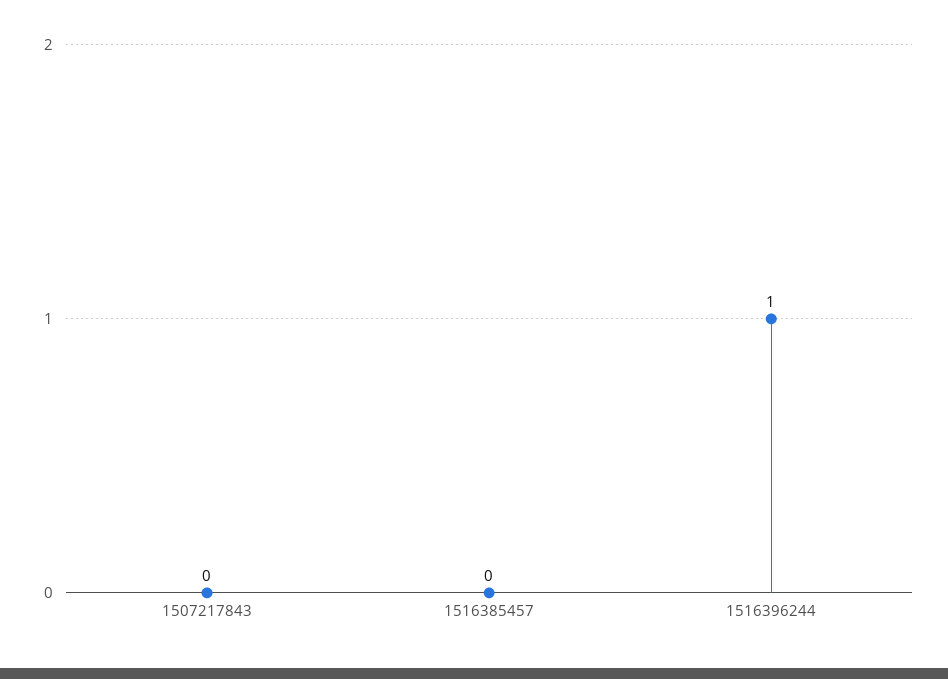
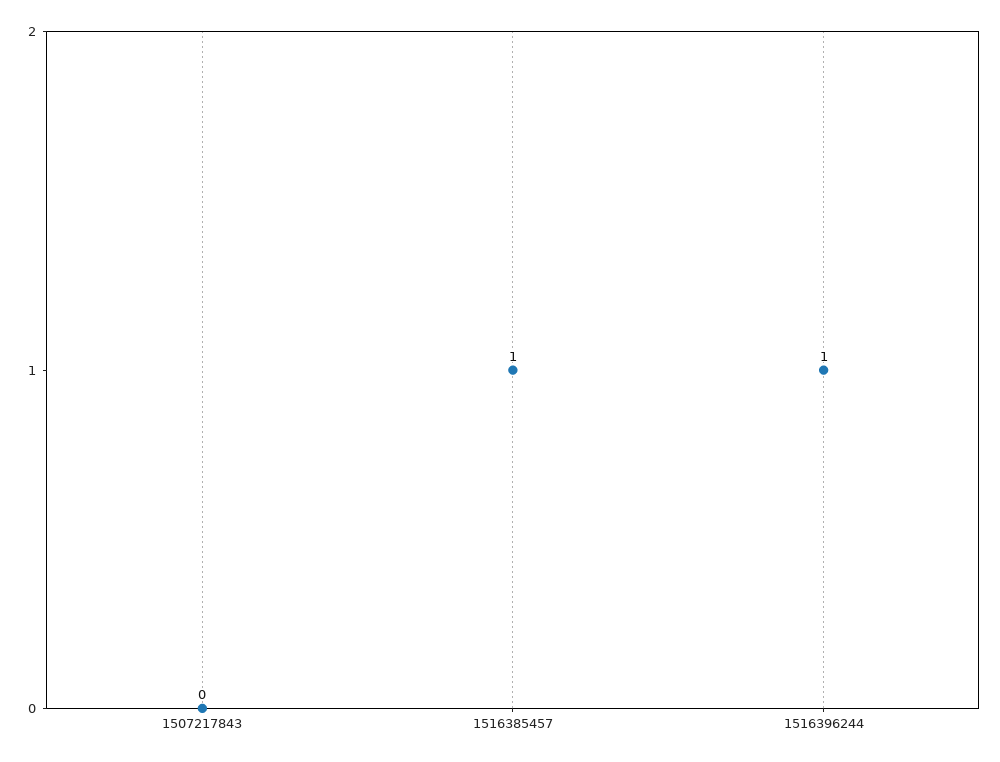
  {
    "1507217843": 0,
-   "1516385457": 0,
+   "1516385457": 1,
    "1516396244": 1
  }

